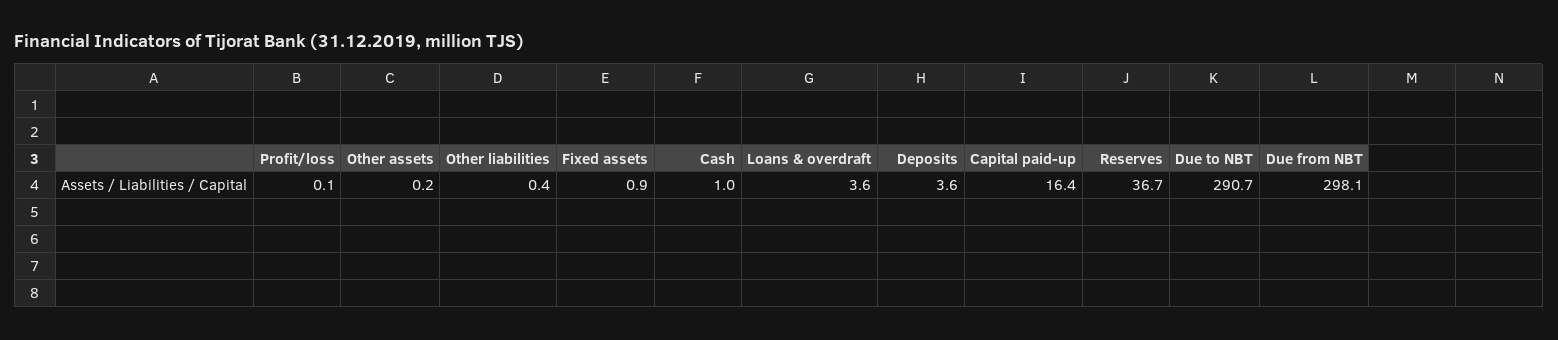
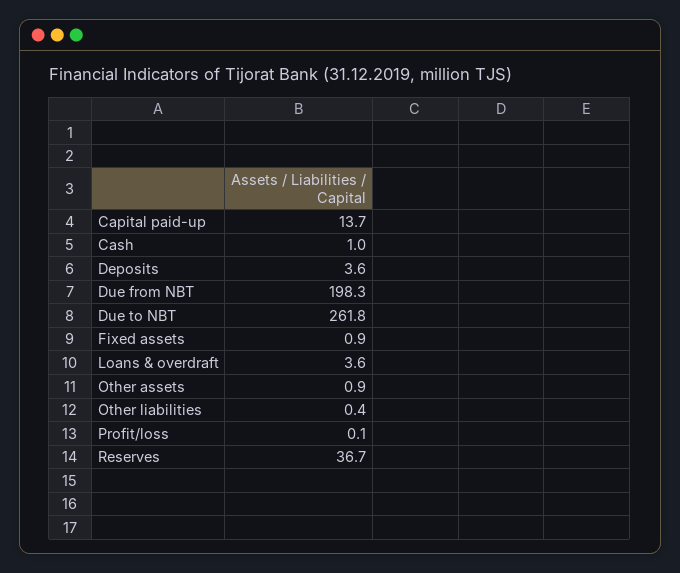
  {
    "Profit/loss": 0.1,
-   "Other assets": 0.2,
+   "Other assets": 0.9,
    "Other liabilities": 0.4,
    "Fixed assets": 0.9,
    "Cash": 1,
    "Loans & overdraft": 3.6,
    "Deposits": 3.6,
-   "Capital paid-up": 16.4,
+   "Capital paid-up": 13.7,
    "Reserves": 36.7,
-   "Due to NBT": 290.7,
+   "Due to NBT": 261.8,
-   "Due from NBT": 298.1
+   "Due from NBT": 198.3
  }

